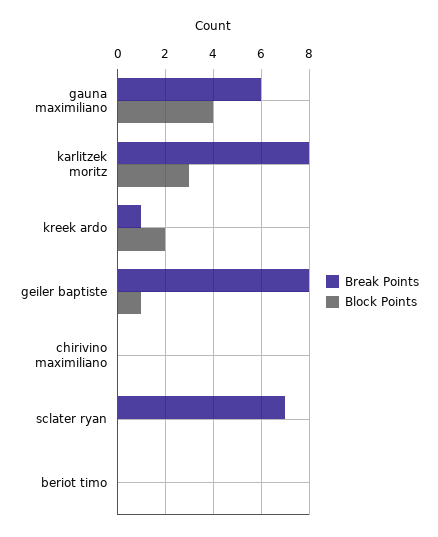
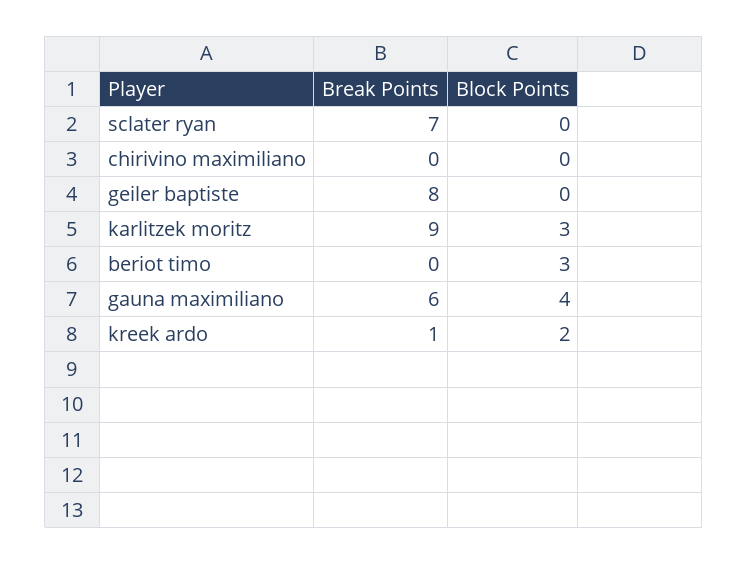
  {
    "Break Points": {
      "gauna maximiliano": 6,
-     "karlitzek moritz": 8,
+     "karlitzek moritz": 9,
      "kreek ardo": 1,
      "geiler baptiste": 8,
      "chirivino maximiliano": 0,
      "sclater ryan": 7,
      "beriot timo": 0
    },
    "Block Points": {
      "gauna maximiliano": 4,
      "karlitzek moritz": 3,
      "kreek ardo": 2,
-     "geiler baptiste": 1,
+     "geiler baptiste": 0,
      "chirivino maximiliano": 0,
      "sclater ryan": 0,
-     "beriot timo": 0
+     "beriot timo": 3
    }
  }

